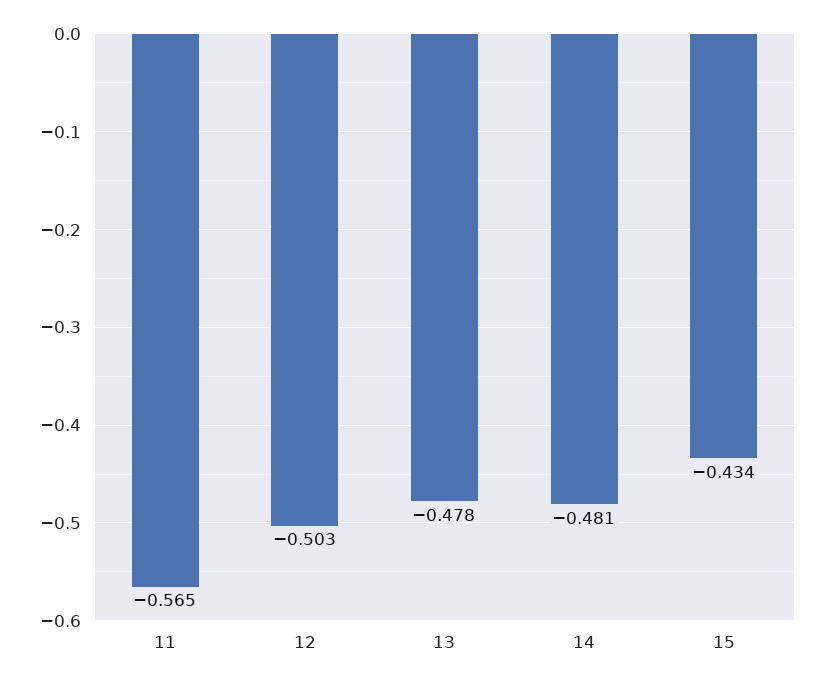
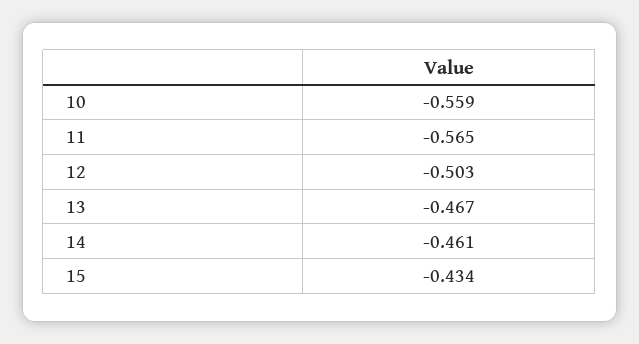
  {
    "11": -0.565,
    "12": -0.503,
-   "13": -0.478,
+   "13": -0.467,
-   "14": -0.481,
+   "14": -0.461,
-   "15": -0.434
+   "15": -0.434,
+   "10": -0.559
  }

